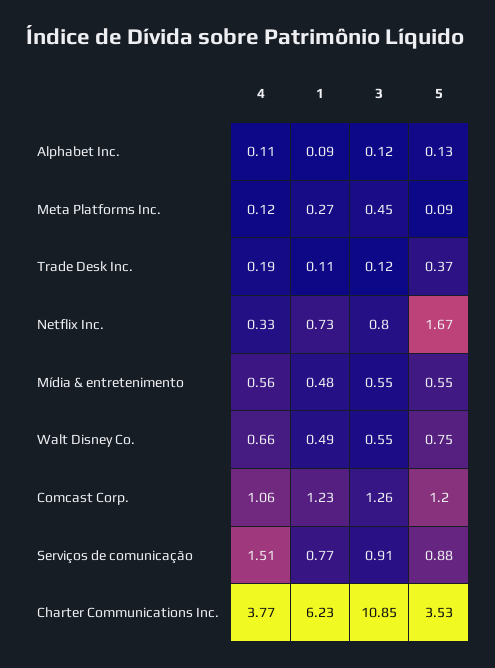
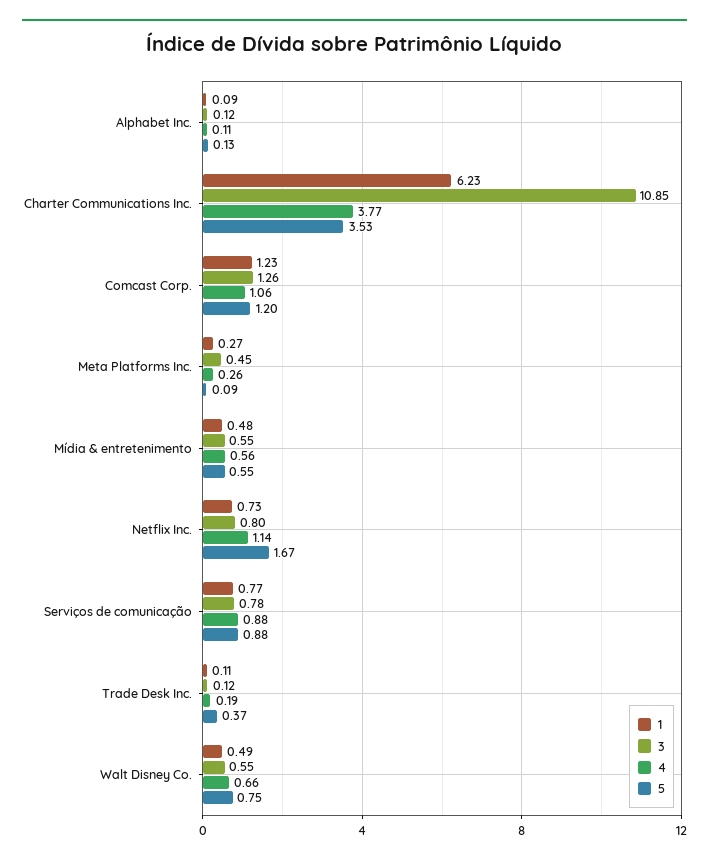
  {
    "4": {
      "Alphabet Inc.": 0.11,
-     "Meta Platforms Inc.": 0.12,
+     "Meta Platforms Inc.": 0.26,
      "Trade Desk Inc.": 0.19,
-     "Netflix Inc.": 0.33,
+     "Netflix Inc.": 1.14,
      "Mídia & entretenimento": 0.56,
      "Walt Disney Co.": 0.66,
      "Comcast Corp.": 1.06,
-     "Serviços de comunicação": 1.51,
+     "Serviços de comunicação": 0.88,
      "Charter Communications Inc.": 3.77
    },
    "1": {
      "Alphabet Inc.": 0.09,
      "Meta Platforms Inc.": 0.27,
      "Trade Desk Inc.": 0.11,
      "Netflix Inc.": 0.73,
      "Mídia & entretenimento": 0.48,
      "Walt Disney Co.": 0.49,
      "Comcast Corp.": 1.23,
      "Serviços de comunicação": 0.77,
      "Charter Communications Inc.": 6.23
    },
    "3": {
      "Alphabet Inc.": 0.12,
      "Meta Platforms Inc.": 0.45,
      "Trade Desk Inc.": 0.12,
      "Netflix Inc.": 0.8,
      "Mídia & entretenimento": 0.55,
      "Walt Disney Co.": 0.55,
      "Comcast Corp.": 1.26,
-     "Serviços de comunicação": 0.91,
+     "Serviços de comunicação": 0.78,
      "Charter Communications Inc.": 10.85
    },
    "5": {
      "Alphabet Inc.": 0.13,
      "Meta Platforms Inc.": 0.09,
      "Trade Desk Inc.": 0.37,
      "Netflix Inc.": 1.67,
      "Mídia & entretenimento": 0.55,
      "Walt Disney Co.": 0.75,
      "Comcast Corp.": 1.2,
      "Serviços de comunicação": 0.88,
      "Charter Communications Inc.": 3.53
    }
  }

